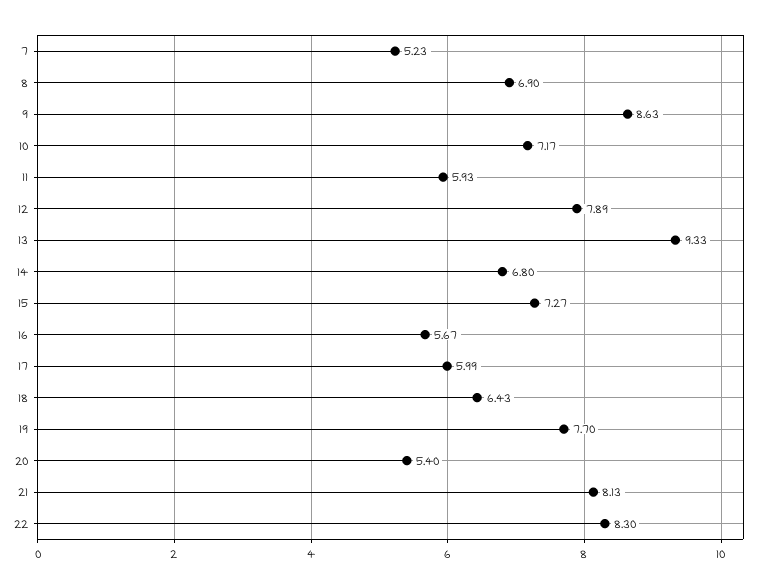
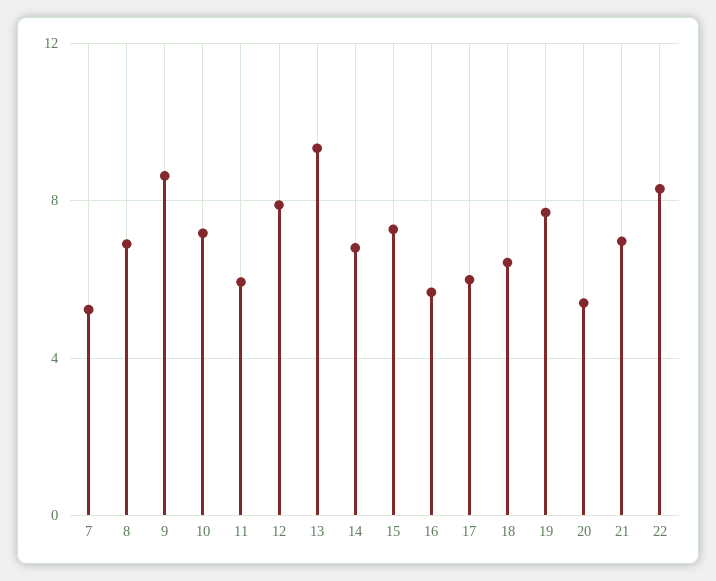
  {
    "7": 5.23,
    "8": 6.9,
    "9": 8.63,
    "10": 7.17,
    "11": 5.93,
    "12": 7.89,
    "13": 9.33,
    "14": 6.8,
    "15": 7.27,
    "16": 5.67,
    "17": 5.99,
    "18": 6.43,
    "19": 7.7,
    "20": 5.4,
-   "21": 8.13,
+   "21": 7,
    "22": 8.3
  }

